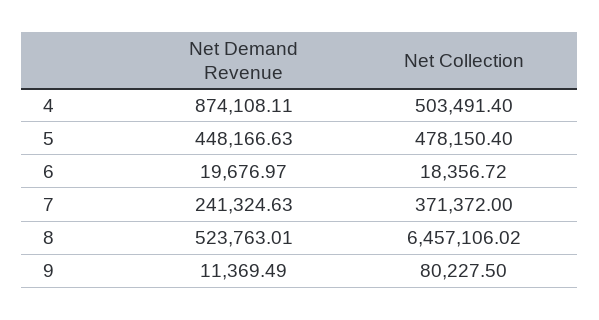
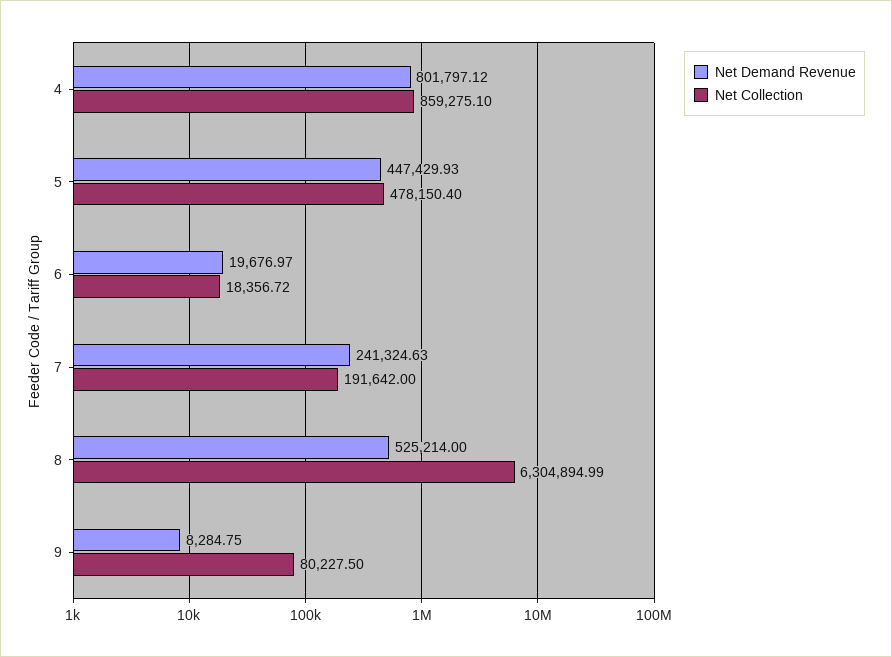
  {
    "Net Demand Revenue": {
-     "4": 874108.11,
+     "4": 801797.12,
-     "5": 448166.63,
+     "5": 447429.93,
      "6": 19676.97,
      "7": 241324.63,
-     "8": 523763.01,
+     "8": 525214,
-     "9": 11369.49
+     "9": 8284.75
    },
    "Net Collection": {
-     "4": 503491.4,
+     "4": 859275.1,
      "5": 478150.4,
      "6": 18356.72,
-     "7": 371372,
+     "7": 191642,
-     "8": 6457106.02,
+     "8": 6304894.99,
      "9": 80227.5
    }
  }

